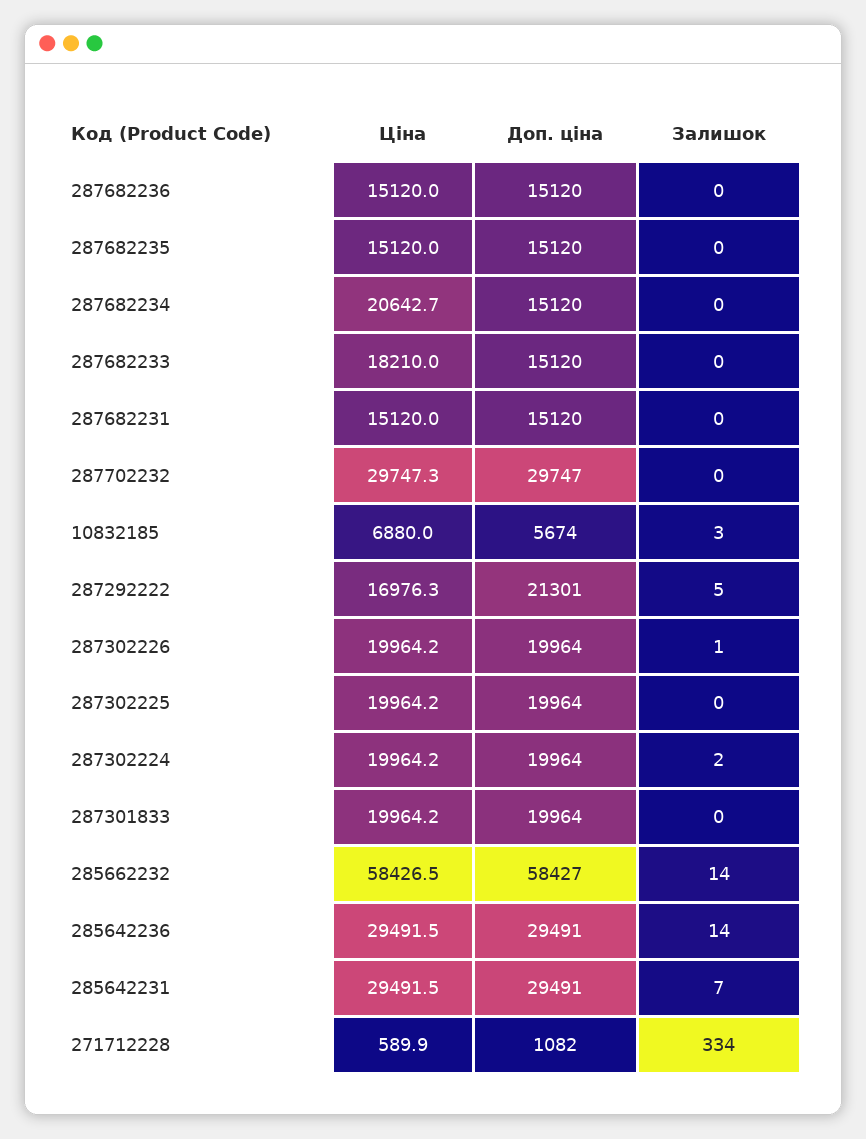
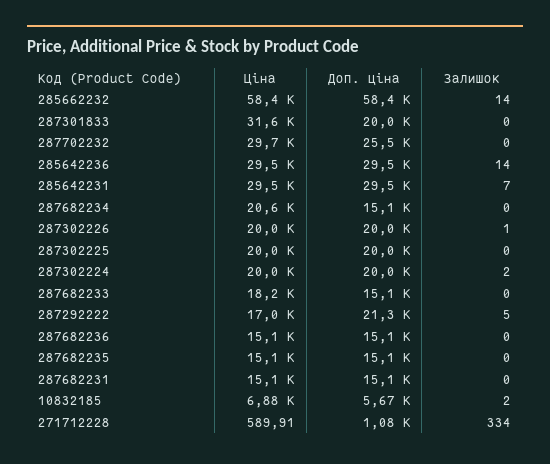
  {
    "Ціна": {
      "287682236": 15120,
      "287682235": 15120,
      "287682234": 20642.7,
      "287682233": 18210,
      "287682231": 15120,
      "287702232": 29747.3,
      "10832185": 6880,
      "287292222": 16976.3,
      "287302226": 19964.2,
      "287302225": 19964.2,
      "287302224": 19964.2,
-     "287301833": 19964.2,
+     "287301833": 31600,
      "285662232": 58426.5,
      "285642236": 29491.5,
      "285642231": 29491.5,
      "271712228": 589.91
    },
    "Доп. ціна": {
      "287682236": 15120,
      "287682235": 15120,
      "287682234": 15120,
      "287682233": 15120,
      "287682231": 15120,
-     "287702232": 29747,
+     "287702232": 25500,
      "10832185": 5674,
      "287292222": 21301,
      "287302226": 19964,
      "287302225": 19964,
      "287302224": 19964,
      "287301833": 19964,
      "285662232": 58427,
      "285642236": 29491,
      "285642231": 29491,
      "271712228": 1082
    },
    "Залишок": {
      "287682236": 0,
      "287682235": 0,
      "287682234": 0,
      "287682233": 0,
      "287682231": 0,
      "287702232": 0,
-     "10832185": 3,
+     "10832185": 2,
      "287292222": 5,
      "287302226": 1,
      "287302225": 0,
      "287302224": 2,
      "287301833": 0,
      "285662232": 14,
      "285642236": 14,
      "285642231": 7,
      "271712228": 334
    }
  }

